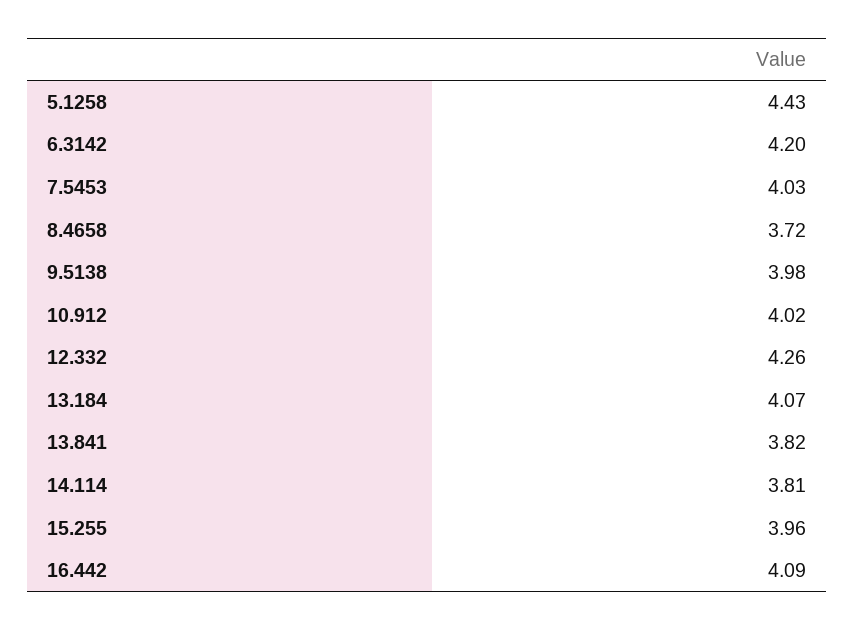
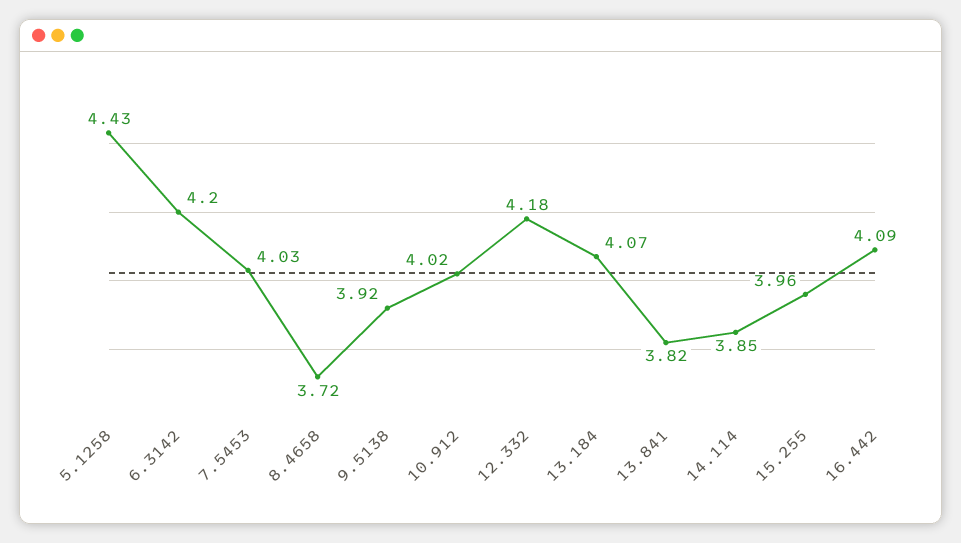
  {
    "5.1258": 4.43,
    "6.3142": 4.2,
    "7.5453": 4.03,
    "8.4658": 3.72,
-   "9.5138": 3.98,
+   "9.5138": 3.92,
    "10.912": 4.02,
-   "12.332": 4.26,
+   "12.332": 4.18,
    "13.184": 4.07,
    "13.841": 3.82,
-   "14.114": 3.81,
+   "14.114": 3.85,
    "15.255": 3.96,
    "16.442": 4.09
  }

